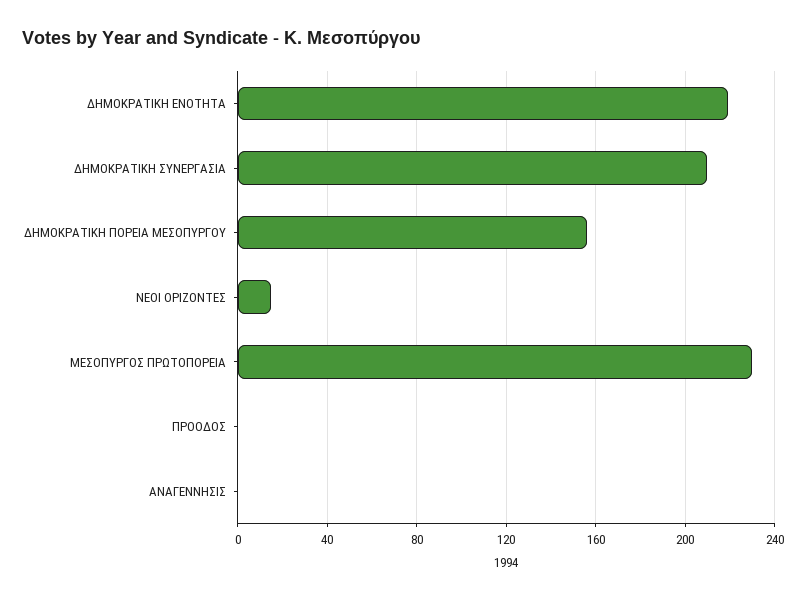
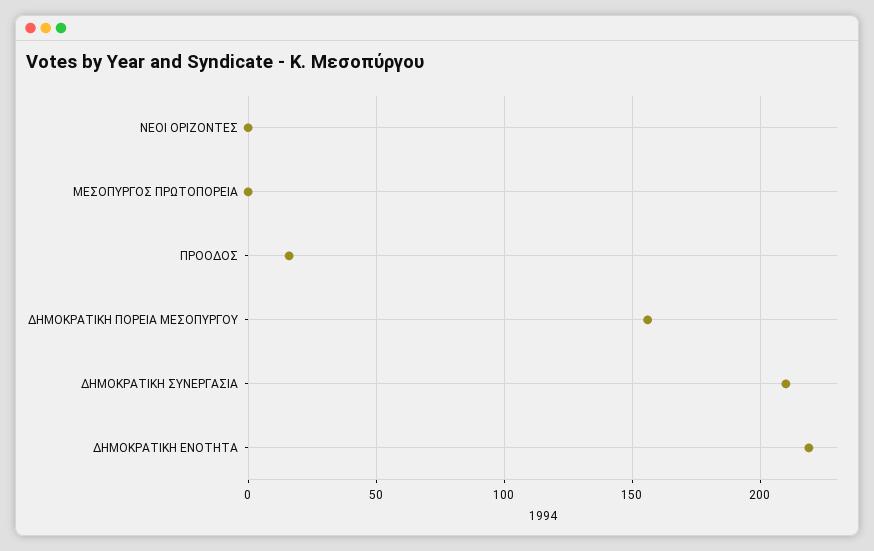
  {
    "ΔΗΜΟΚΡΑΤΙΚΗ ΕΝΟΤΗΤΑ": 220,
    "ΔΗΜΟΚΡΑΤΙΚΗ ΣΥΝΕΡΓΑΣΙΑ": 210,
    "ΔΗΜΟΚΡΑΤΙΚΗ ΠΟΡΕΙΑ ΜΕΣΟΠΥΡΓΟΥ": 155,
-   "ΝΕΟΙ ΟΡΙΖΟΝΤΕΣ": 15,
+   "ΝΕΟΙ ΟΡΙΖΟΝΤΕΣ": 0,
-   "ΜΕΣΟΠΥΡΓΟΣ ΠΡΩΤΟΠΟΡΕΙΑ": 230,
+   "ΜΕΣΟΠΥΡΓΟΣ ΠΡΩΤΟΠΟΡΕΙΑ": 0,
-   "ΠΡΟΟΔΟΣ": 0,
+   "ΠΡΟΟΔΟΣ": 15
-   "ΑΝΑΓΕΝΝΗΣΙΣ": 0
  }

